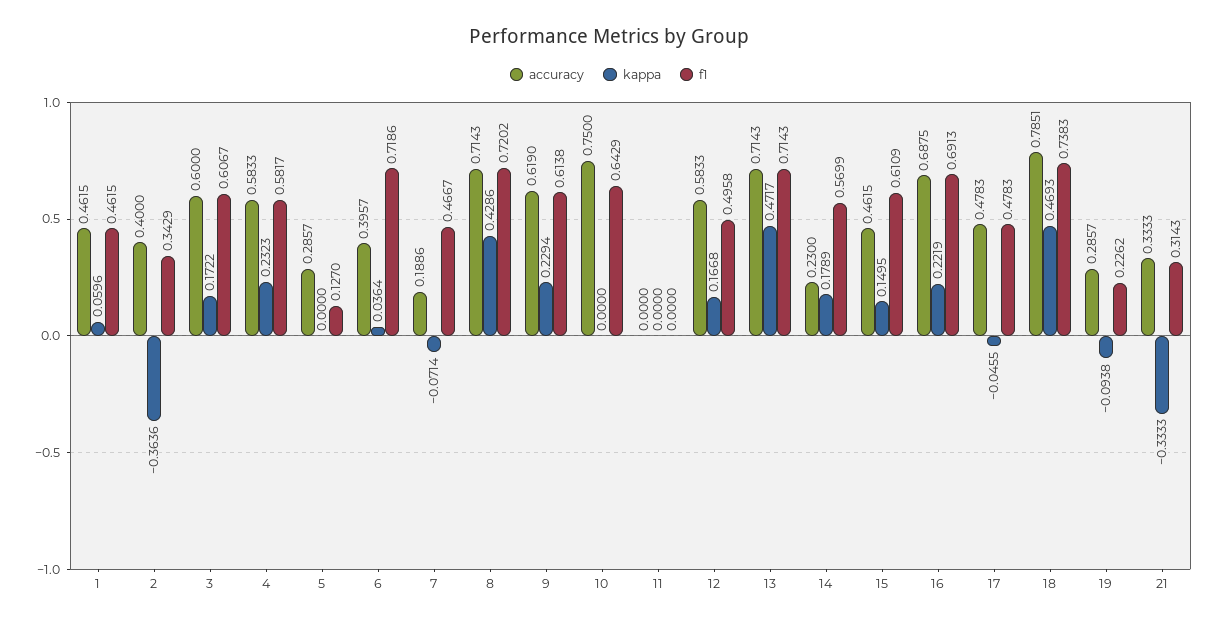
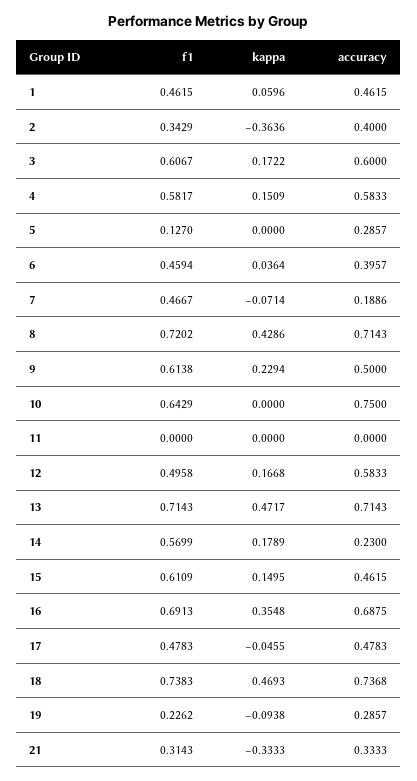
  {
    "accuracy": {
      "1": 0.4615,
      "2": 0.4,
      "3": 0.6,
      "4": 0.5833,
      "5": 0.2857,
      "6": 0.3957,
      "7": 0.1886,
      "8": 0.7143,
-     "9": 0.619,
+     "9": 0.5,
      "10": 0.75,
      "11": 0,
      "12": 0.5833,
      "13": 0.7143,
      "14": 0.23,
      "15": 0.4615,
      "16": 0.6875,
      "17": 0.4783,
-     "18": 0.7851,
+     "18": 0.7368,
      "19": 0.2857,
      "21": 0.3333
    },
    "kappa": {
      "1": 0.0596,
      "2": -0.3636,
      "3": 0.1722,
-     "4": 0.2323,
+     "4": 0.1509,
      "5": 0,
      "6": 0.0364,
      "7": -0.0714,
      "8": 0.4286,
      "9": 0.2294,
      "10": 0,
      "11": 0,
      "12": 0.1668,
      "13": 0.4717,
      "14": 0.1789,
      "15": 0.1495,
-     "16": 0.2219,
+     "16": 0.3548,
      "17": -0.0455,
      "18": 0.4693,
      "19": -0.0938,
      "21": -0.3333
    },
    "f1": {
      "1": 0.4615,
      "2": 0.3429,
      "3": 0.6067,
      "4": 0.5817,
      "5": 0.127,
-     "6": 0.7186,
+     "6": 0.4594,
      "7": 0.4667,
      "8": 0.7202,
      "9": 0.6138,
      "10": 0.6429,
      "11": 0,
      "12": 0.4958,
      "13": 0.7143,
      "14": 0.5699,
      "15": 0.6109,
      "16": 0.6913,
      "17": 0.4783,
      "18": 0.7383,
      "19": 0.2262,
      "21": 0.3143
    }
  }

